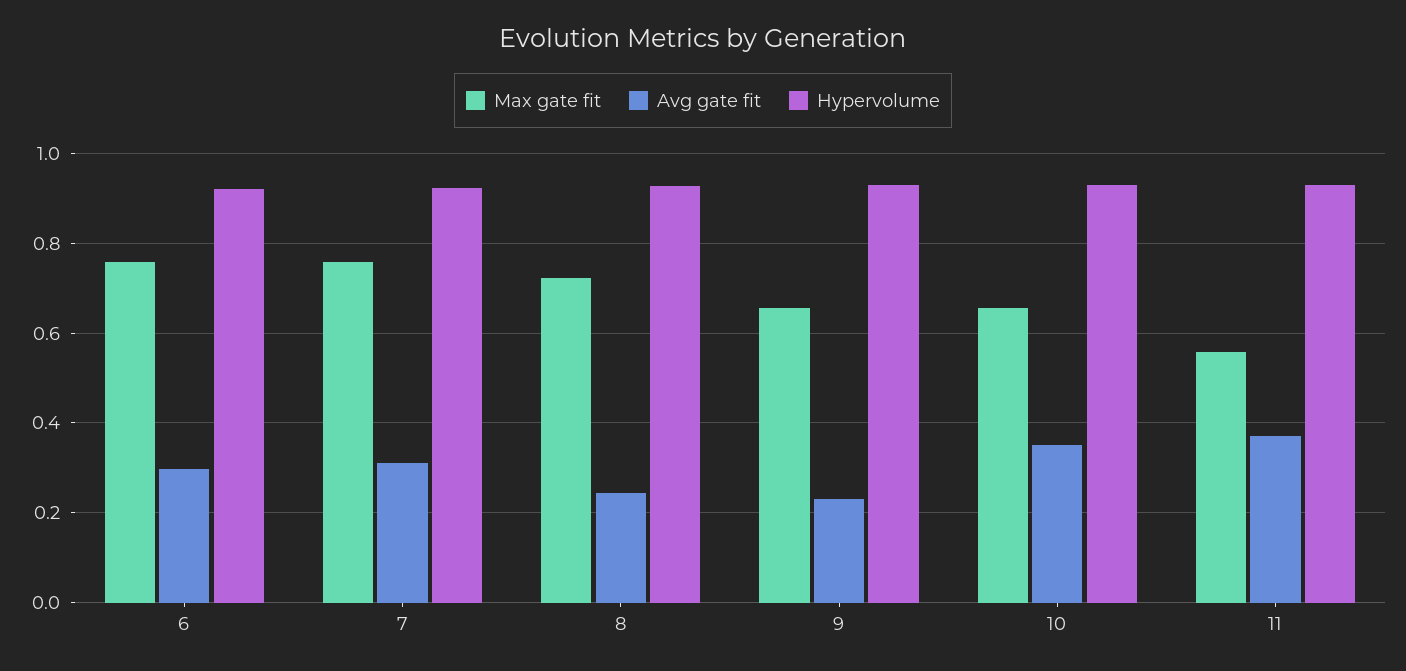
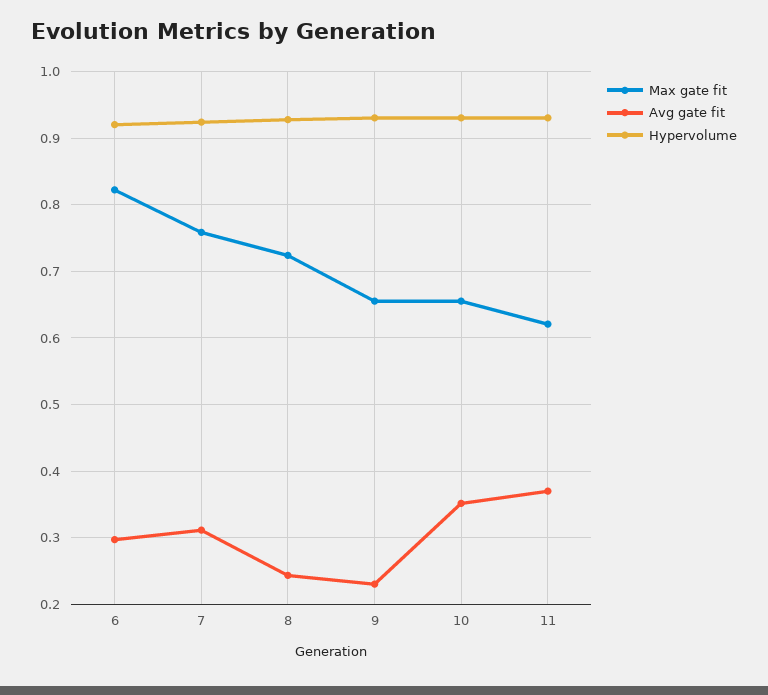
  {
    "Max gate fit": {
-     "6": 0.76,
+     "6": 0.82,
      "7": 0.76,
      "8": 0.72,
      "9": 0.66,
      "10": 0.66,
-     "11": 0.56
+     "11": 0.62
    },
    "Avg gate fit": {
      "6": 0.3,
      "7": 0.31,
      "8": 0.24,
      "9": 0.23,
      "10": 0.35,
      "11": 0.37
    },
    "Hypervolume": {
      "6": 0.92,
      "7": 0.92,
      "8": 0.93,
      "9": 0.93,
      "10": 0.93,
      "11": 0.93
    }
  }

